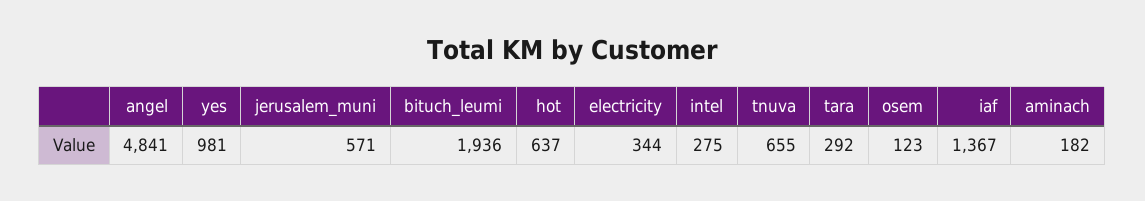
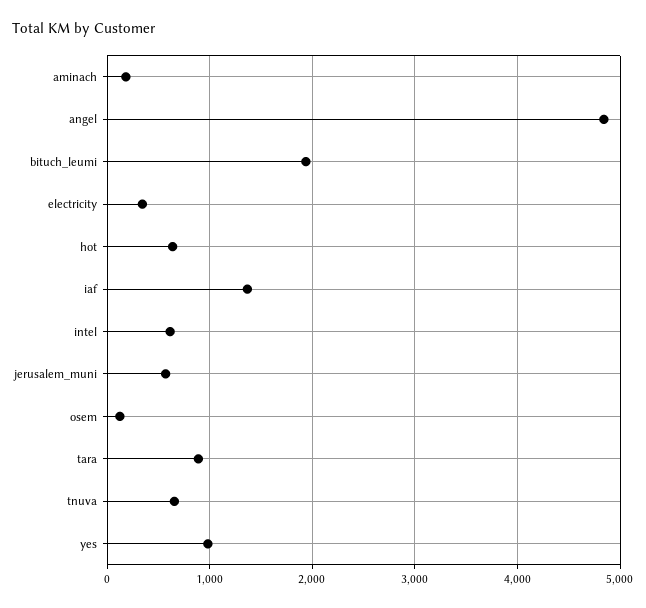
  {
    "angel": 4841,
    "yes": 981,
    "jerusalem_muni": 571,
    "bituch_leumi": 1936,
    "hot": 637,
    "electricity": 344,
-   "intel": 275,
+   "intel": 600,
    "tnuva": 655,
-   "tara": 292,
+   "tara": 900,
    "osem": 123,
    "iaf": 1367,
    "aminach": 182
  }

